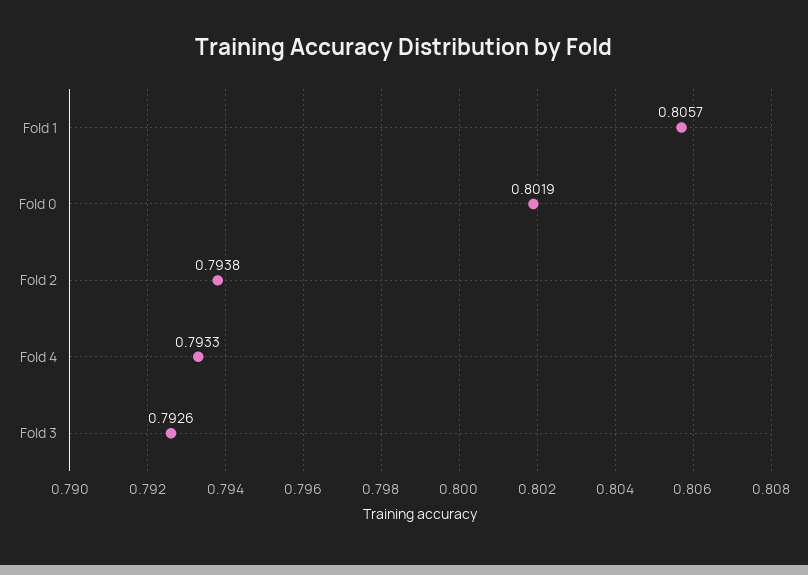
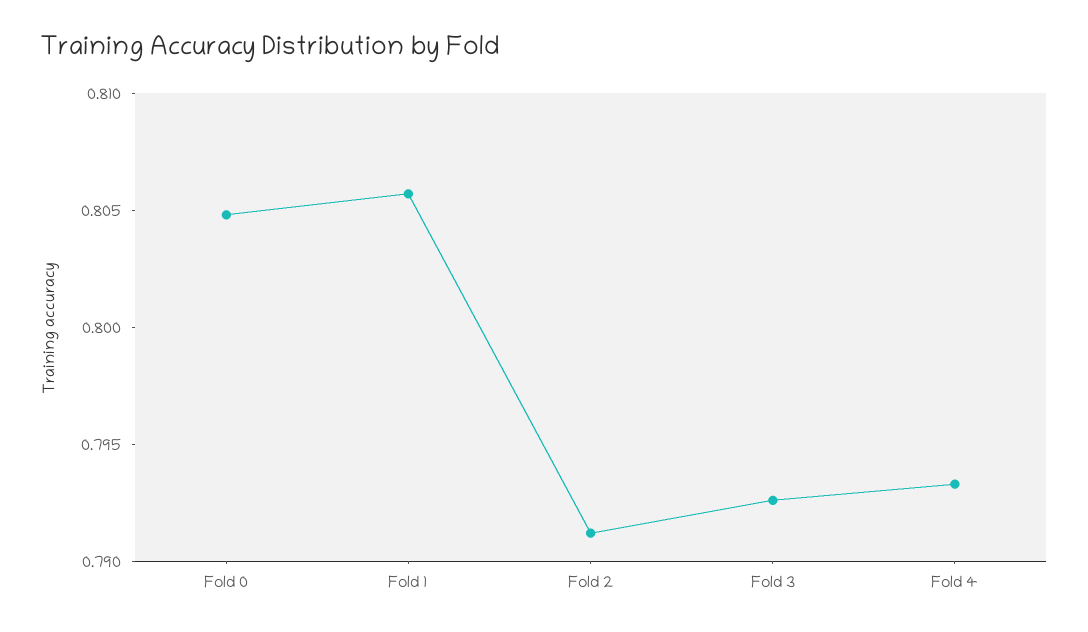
  {
    "Fold 1": 0.8057,
-   "Fold 0": 0.8019,
+   "Fold 0": 0.805,
-   "Fold 2": 0.7938,
+   "Fold 2": 0.791,
    "Fold 4": 0.7933,
    "Fold 3": 0.7926
  }

